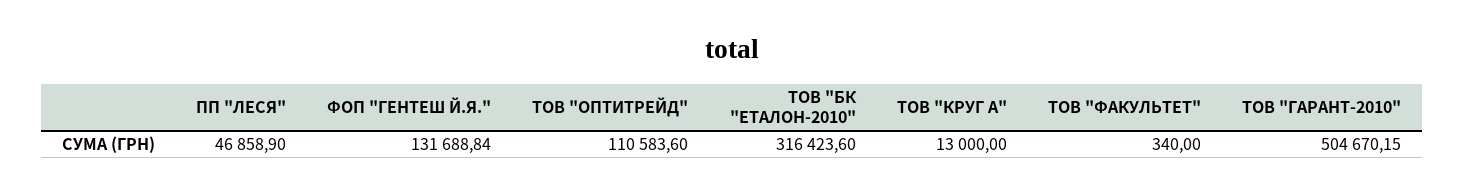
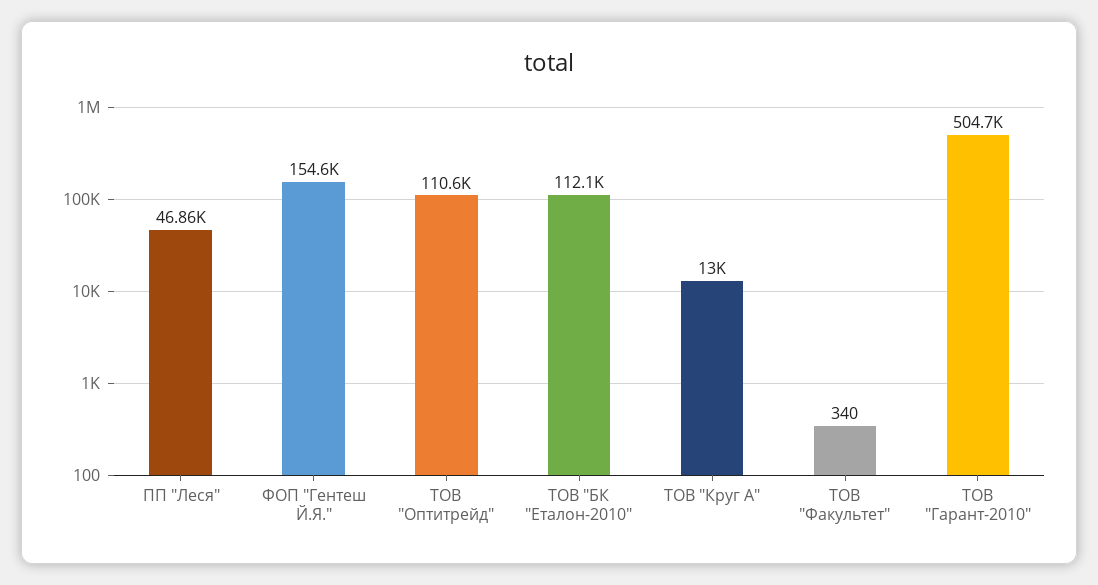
  {
    "ПП \"ЛЕСЯ\"": 46858.9,
-   "ФОП \"ГЕНТЕШ Й.Я.\"": 131688.84,
+   "ФОП \"ГЕНТЕШ Й.Я.\"": 154600,
    "ТОВ \"ОПТИТРЕЙД\"": 110583.6,
-   "ТОВ \"БК \"ЕТАЛОН-2010\"": 316423.6,
+   "ТОВ \"БК \"ЕТАЛОН-2010\"": 112100,
    "ТОВ \"КРУГ А\"": 13000,
    "ТОВ \"ФАКУЛЬТЕТ\"": 340,
    "ТОВ \"ГАРАНТ-2010\"": 504670.15
  }

